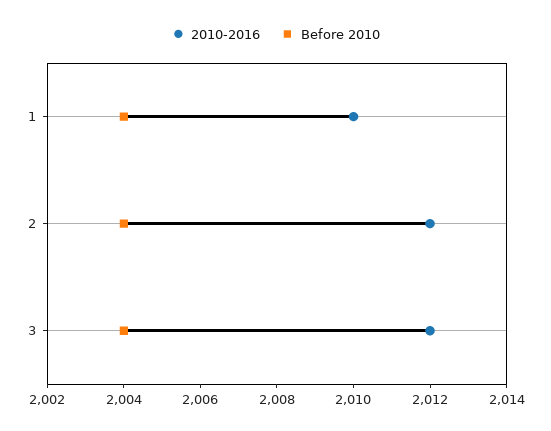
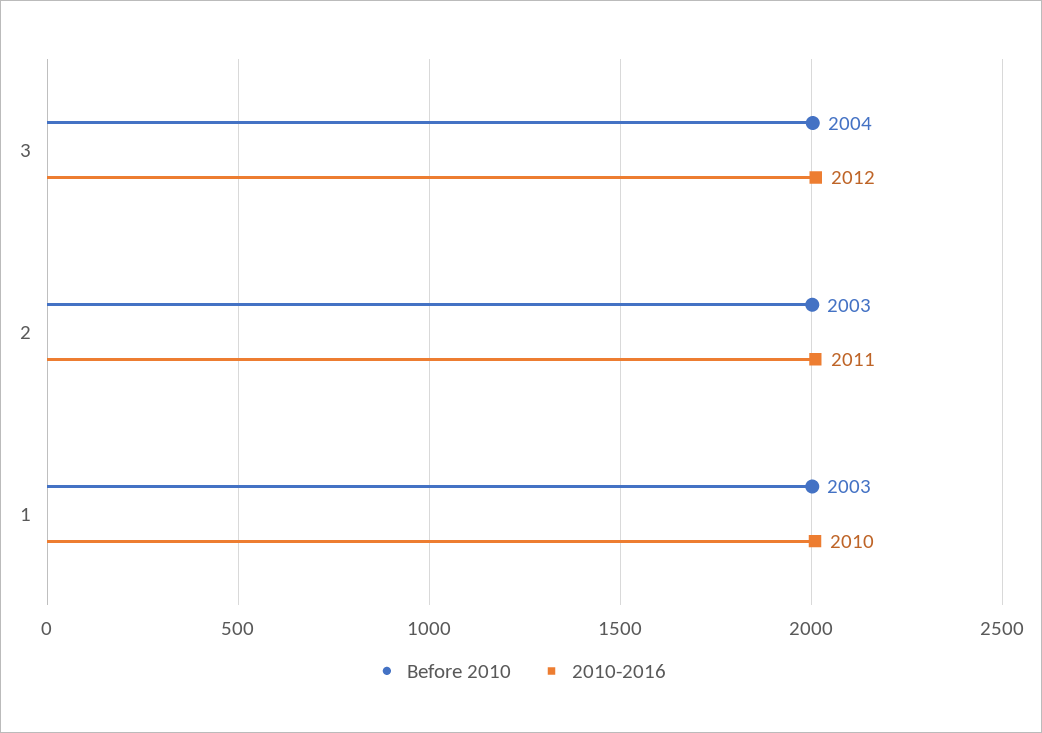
  {
    "2010-2016": {
      "1": 2010,
-     "2": 2012,
+     "2": 2011,
      "3": 2012
    },
    "Before 2010": {
-     "1": 2004,
+     "1": 2003,
-     "2": 2004,
+     "2": 2003,
      "3": 2004
    }
  }

